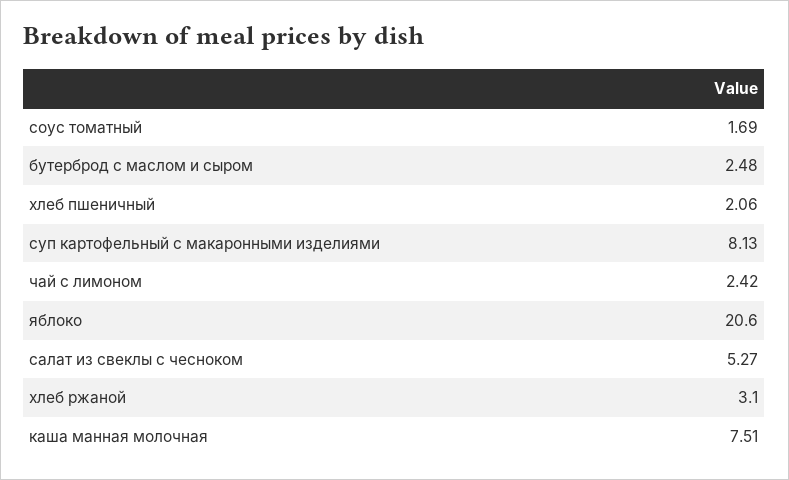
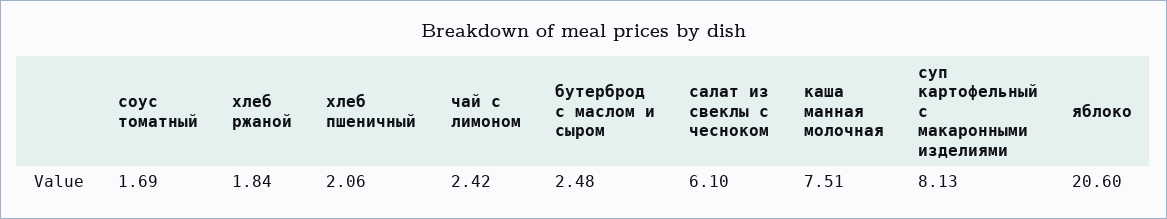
  {
    "соус томатный": 1.69,
    "бутерброд с маслом и сыром": 2.48,
    "хлеб пшеничный": 2.06,
    "суп картофельный с макаронными изделиями": 8.13,
    "чай с лимоном": 2.42,
    "яблоко": 20.6,
-   "салат из свеклы с чесноком": 5.27,
+   "салат из свеклы с чесноком": 6.1,
-   "хлеб ржаной": 3.1,
+   "хлеб ржаной": 1.84,
    "каша манная молочная": 7.51
  }

